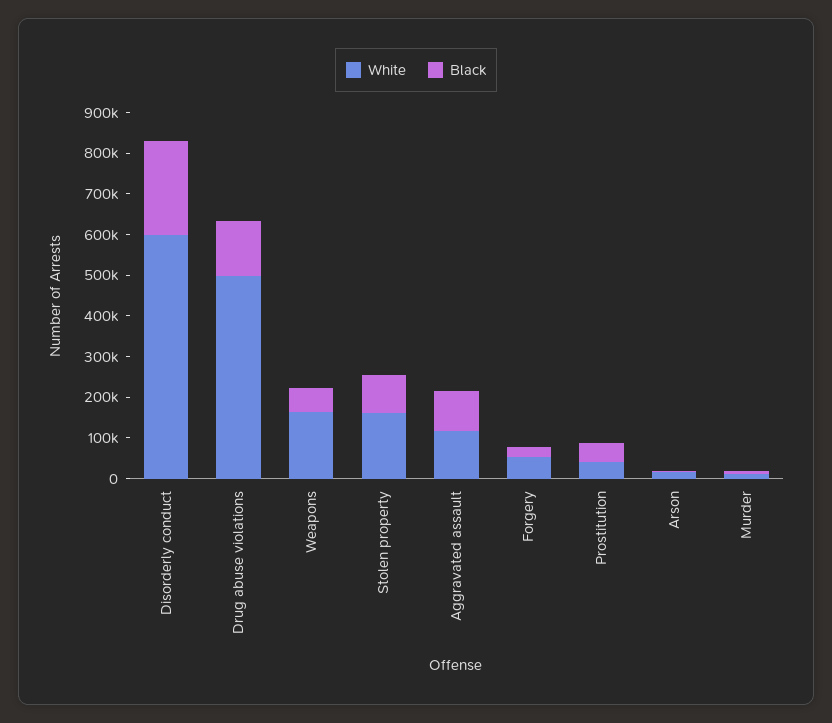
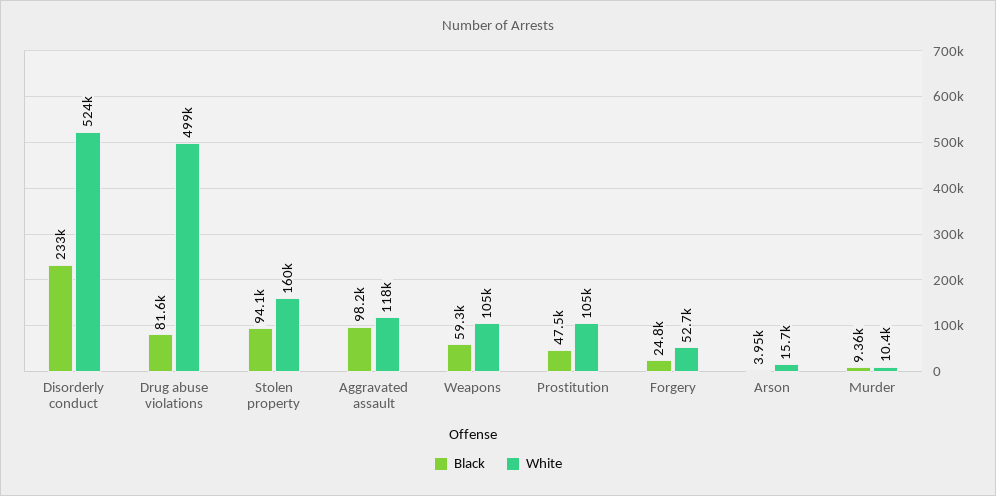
  {
    "White": {
-     "Disorderly conduct": 600000,
+     "Disorderly conduct": 524000,
      "Drug abuse violations": 499000,
-     "Weapons": 160000,
+     "Weapons": 105000,
      "Stolen property": 160000,
      "Aggravated assault": 118000,
      "Forgery": 52700,
-     "Prostitution": 40000,
+     "Prostitution": 105000,
      "Arson": 15700,
      "Murder": 10400
    },
    "Black": {
      "Disorderly conduct": 233000,
-     "Drug abuse violations": 140000,
+     "Drug abuse violations": 81600,
      "Weapons": 59300,
      "Stolen property": 94100,
      "Aggravated assault": 98200,
      "Forgery": 24800,
      "Prostitution": 47500,
      "Arson": 3950,
      "Murder": 9360
    }
  }

